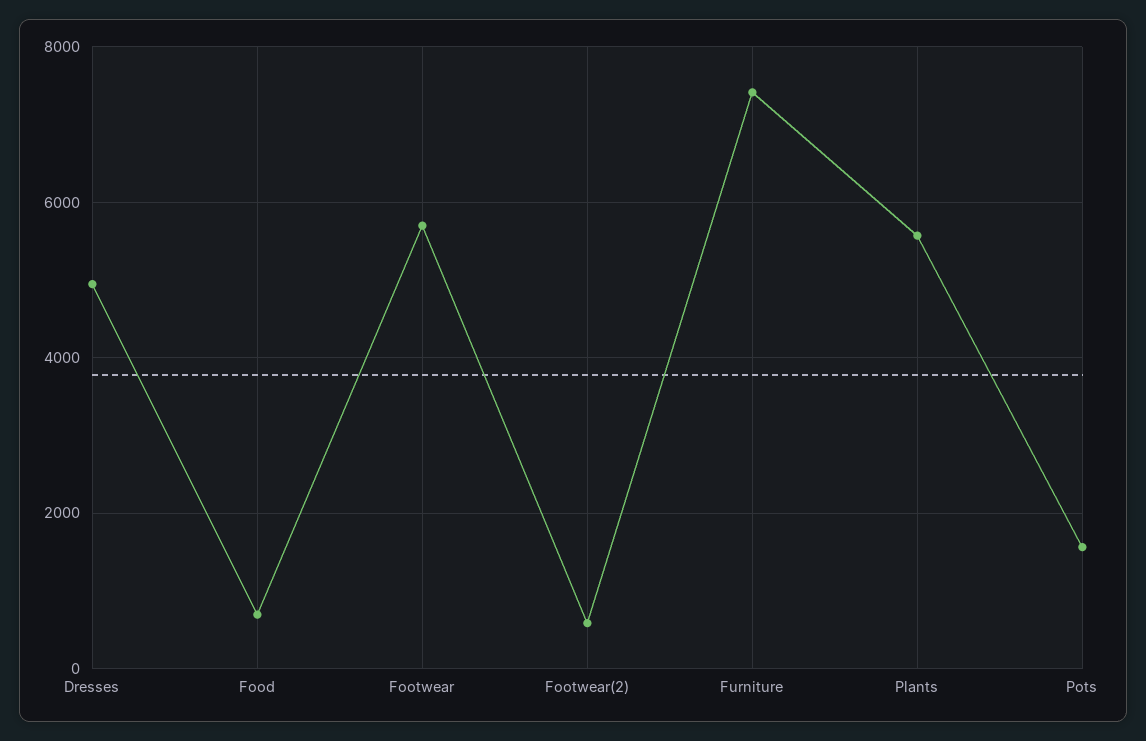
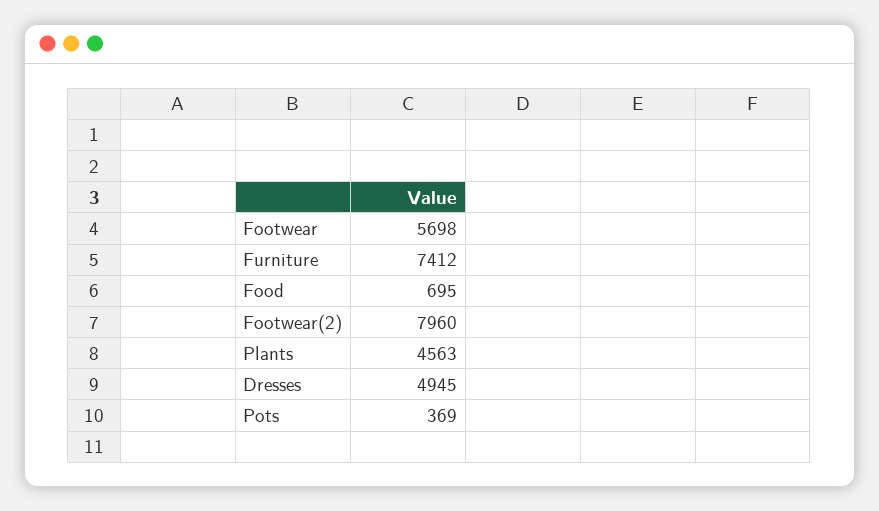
  {
    "Dresses": 4945,
    "Food": 695,
    "Footwear": 5698,
-   "Footwear(2)": 600,
+   "Footwear(2)": 7960,
    "Furniture": 7412,
-   "Plants": 5600,
+   "Plants": 4563,
-   "Pots": 1600
+   "Pots": 369
  }

